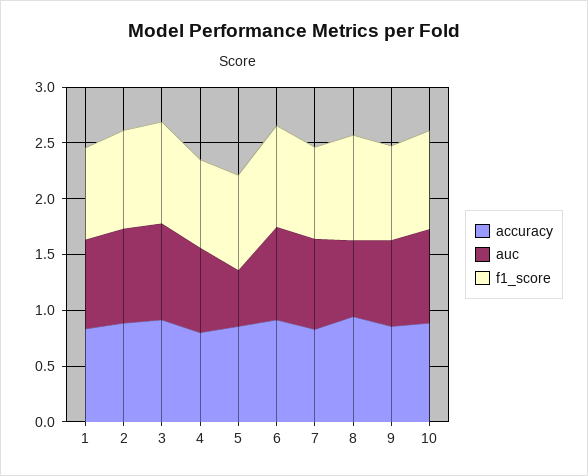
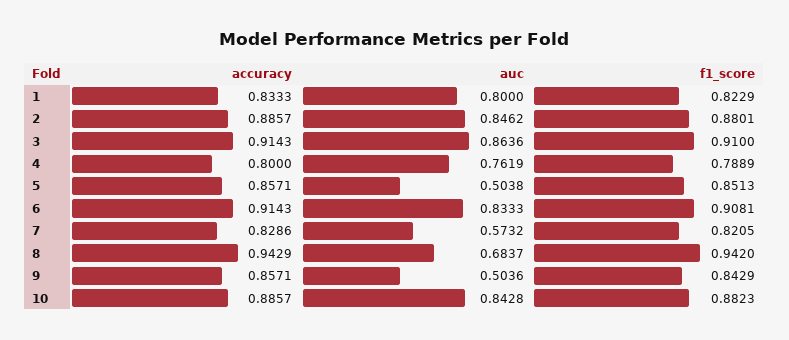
  {
    "accuracy": {
      "1": 0.8333,
      "2": 0.8857,
      "3": 0.9143,
      "4": 0.8,
      "5": 0.8571,
      "6": 0.9143,
      "7": 0.8286,
      "8": 0.9429,
      "9": 0.8571,
      "10": 0.8857
    },
    "auc": {
      "1": 0.8,
      "2": 0.8462,
      "3": 0.8636,
      "4": 0.7619,
      "5": 0.5038,
      "6": 0.8333,
-     "7": 0.8,
+     "7": 0.5732,
      "8": 0.6837,
-     "9": 0.8,
+     "9": 0.5036,
      "10": 0.8428
    },
    "f1_score": {
      "1": 0.8229,
      "2": 0.8801,
      "3": 0.91,
      "4": 0.7889,
      "5": 0.8513,
      "6": 0.9081,
      "7": 0.8205,
      "8": 0.942,
      "9": 0.8429,
      "10": 0.8823
    }
  }

